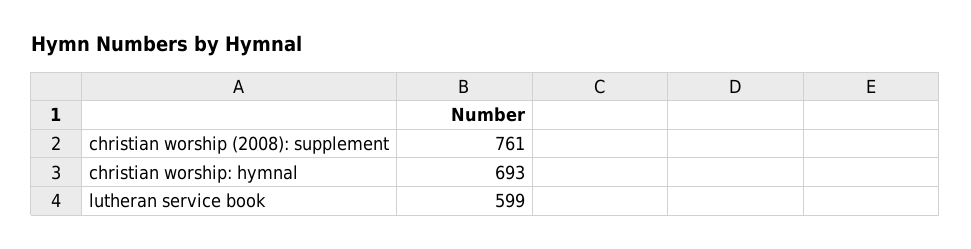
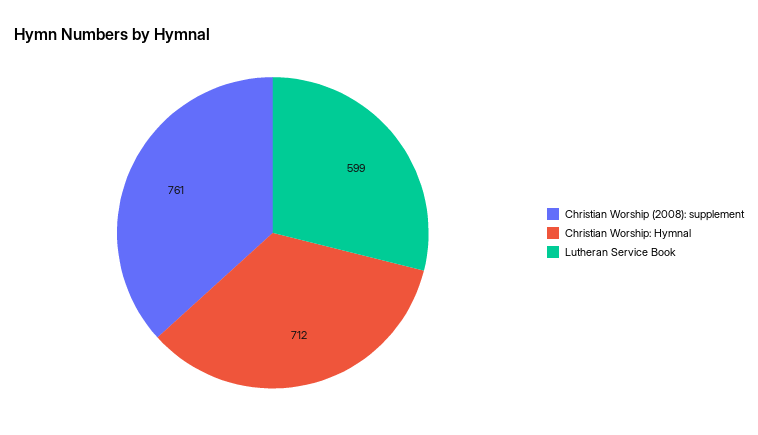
  {
    "christian worship (2008): supplement": 761,
-   "christian worship: hymnal": 693,
+   "christian worship: hymnal": 712,
    "lutheran service book": 599
  }

